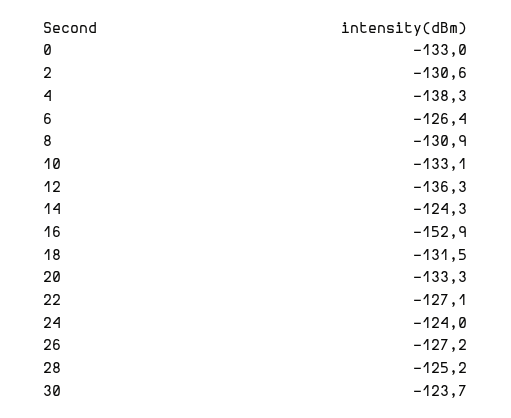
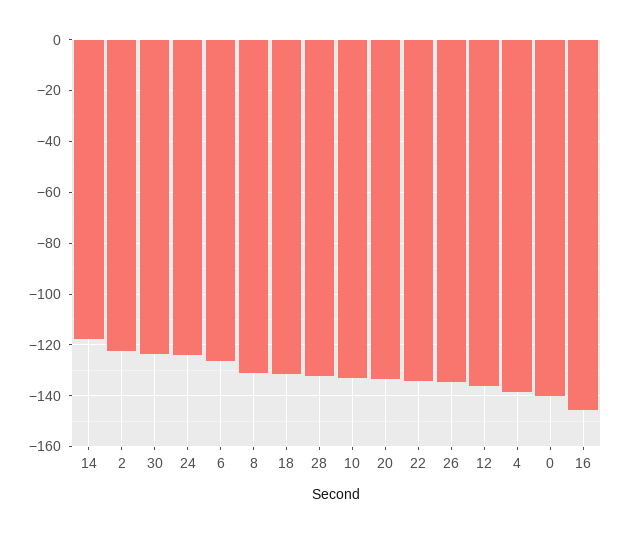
  {
-   "0": -133,
+   "0": -140,
-   "2": -130.6,
+   "2": -122.5,
    "4": -138.3,
    "6": -126.4,
    "8": -130.9,
    "10": -133.1,
    "12": -136.3,
-   "14": -124.3,
+   "14": -117.5,
-   "16": -152.9,
+   "16": -145,
    "18": -131.5,
    "20": -133.3,
-   "22": -127.1,
+   "22": -135,
    "24": -124,
-   "26": -127.2,
+   "26": -135,
-   "28": -125.2,
+   "28": -132.5,
    "30": -123.7
  }

